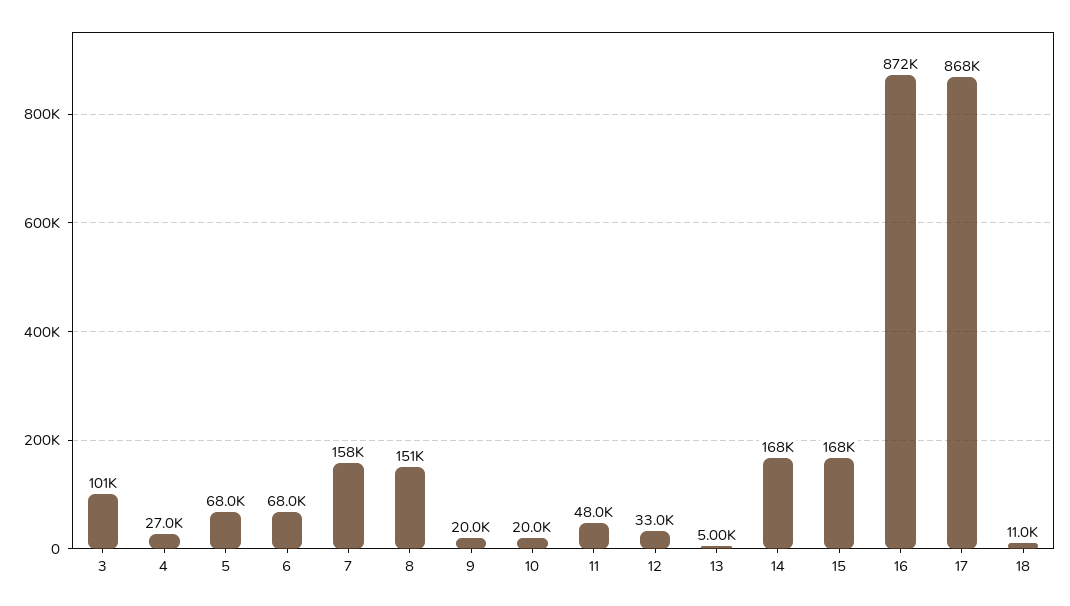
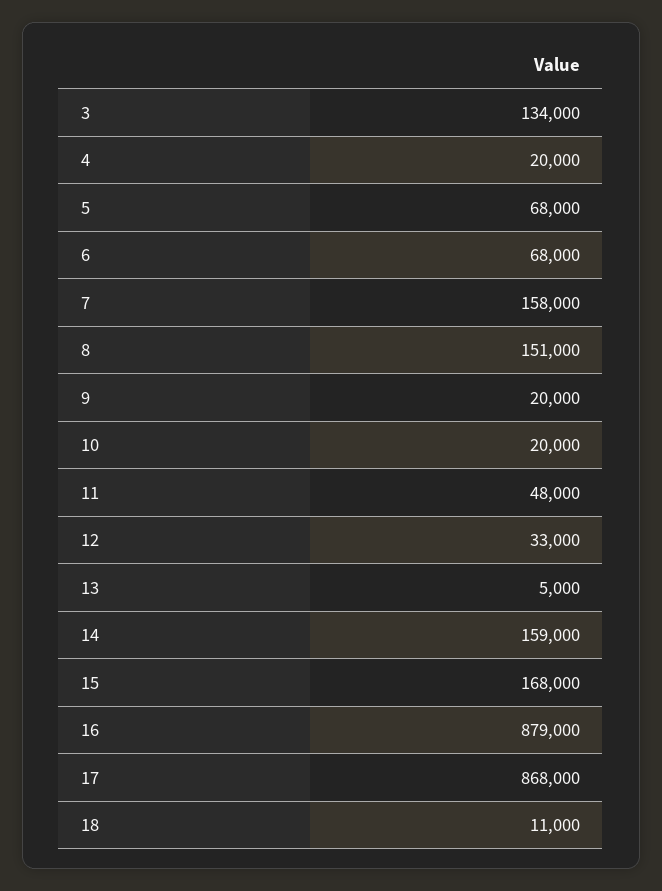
  {
-   "3": 101000,
+   "3": 134000,
-   "4": 27000,
+   "4": 20000,
    "5": 68000,
    "6": 68000,
    "7": 158000,
    "8": 151000,
    "9": 20000,
    "10": 20000,
    "11": 48000,
    "12": 33000,
    "13": 5000,
-   "14": 168000,
+   "14": 159000,
    "15": 168000,
-   "16": 872000,
+   "16": 879000,
    "17": 868000,
    "18": 11000
  }

